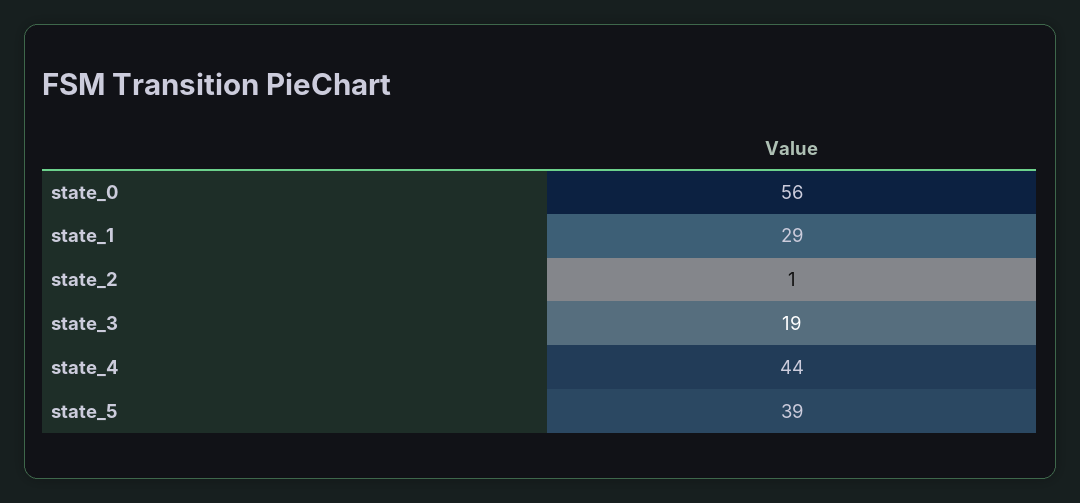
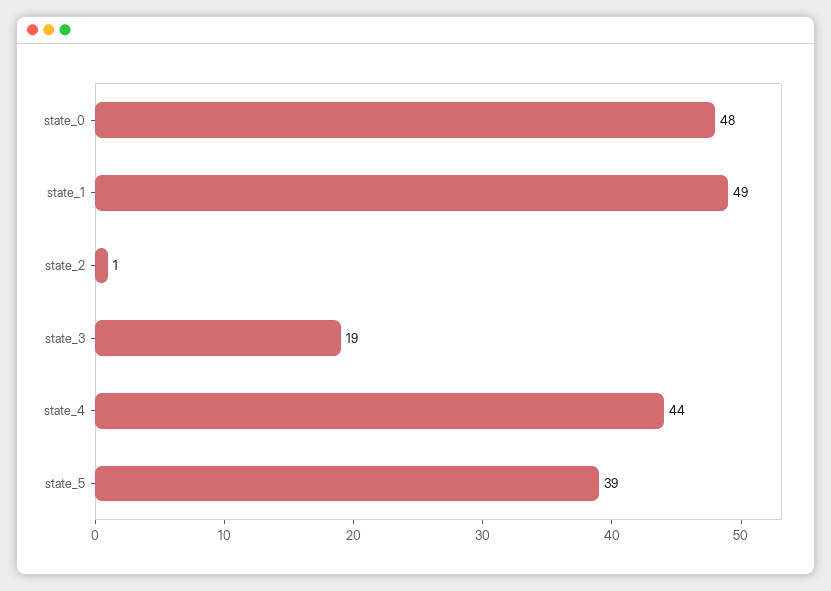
  {
-   "state_0": 56,
+   "state_0": 48,
-   "state_1": 29,
+   "state_1": 49,
    "state_2": 1,
    "state_3": 19,
    "state_4": 44,
    "state_5": 39
  }

